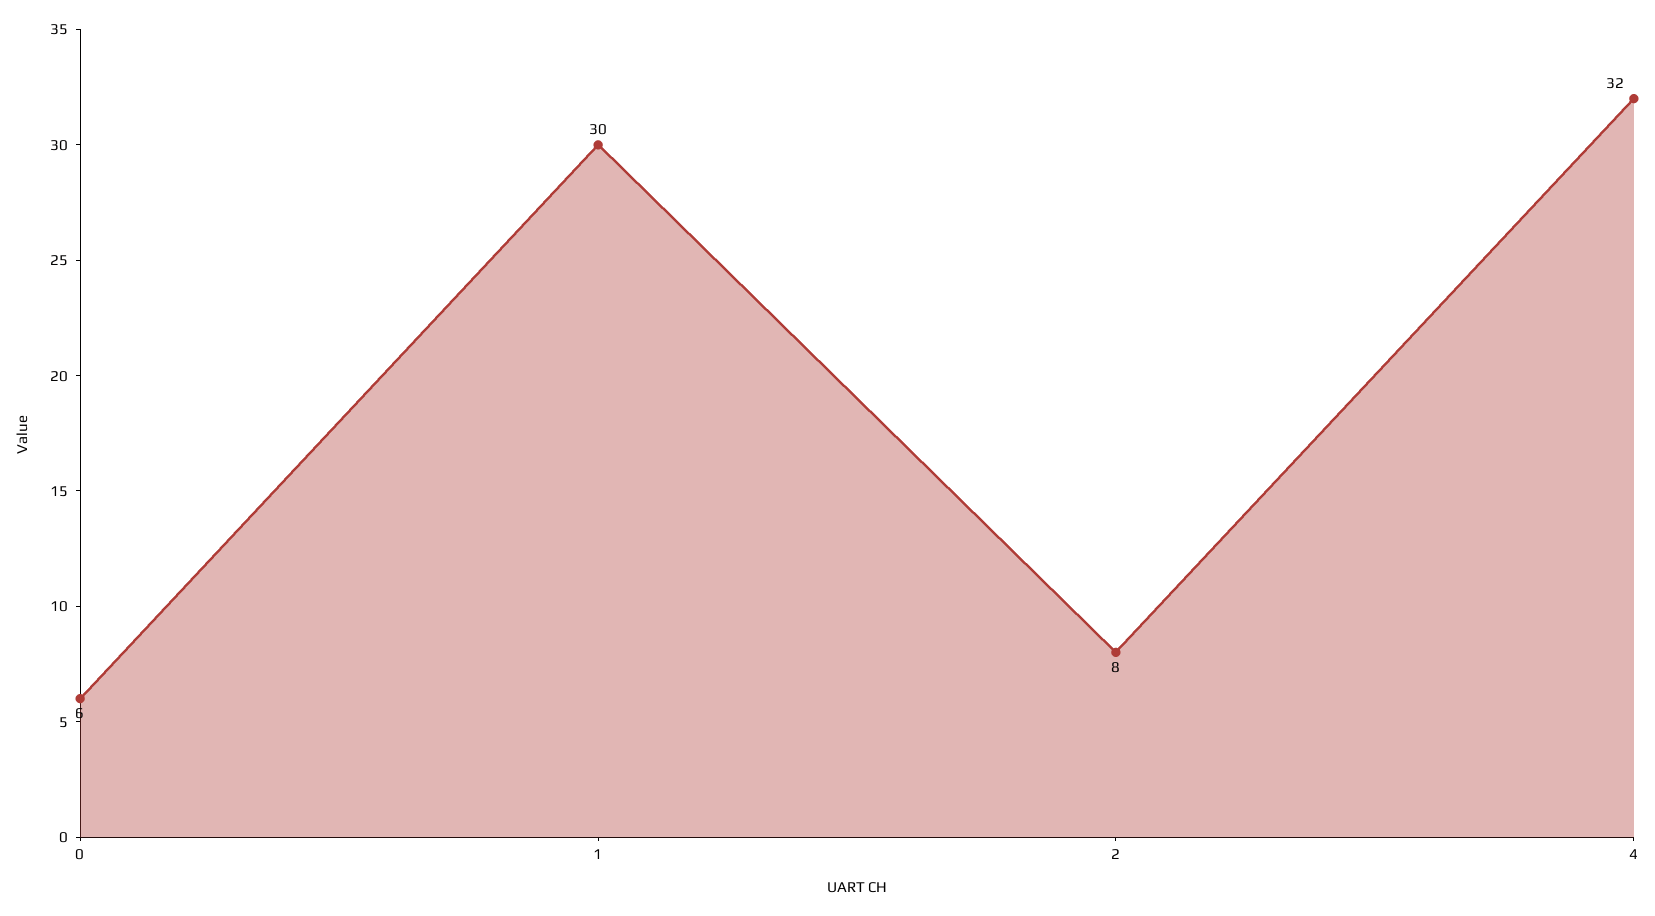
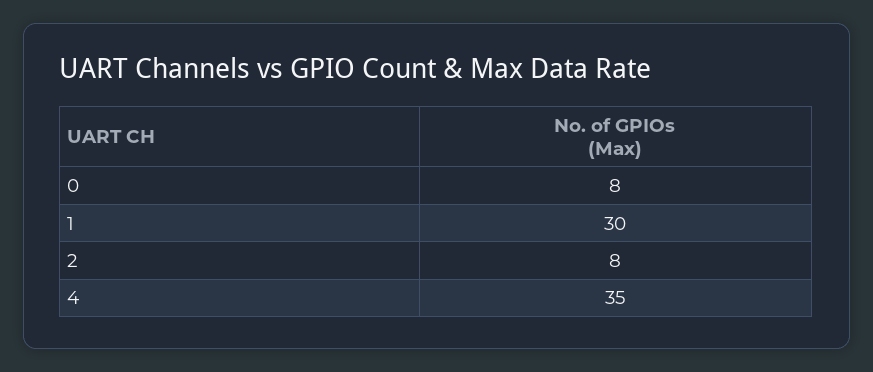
  {
-   "0": 6,
+   "0": 8,
    "1": 30,
    "2": 8,
-   "4": 32
+   "4": 35
  }

